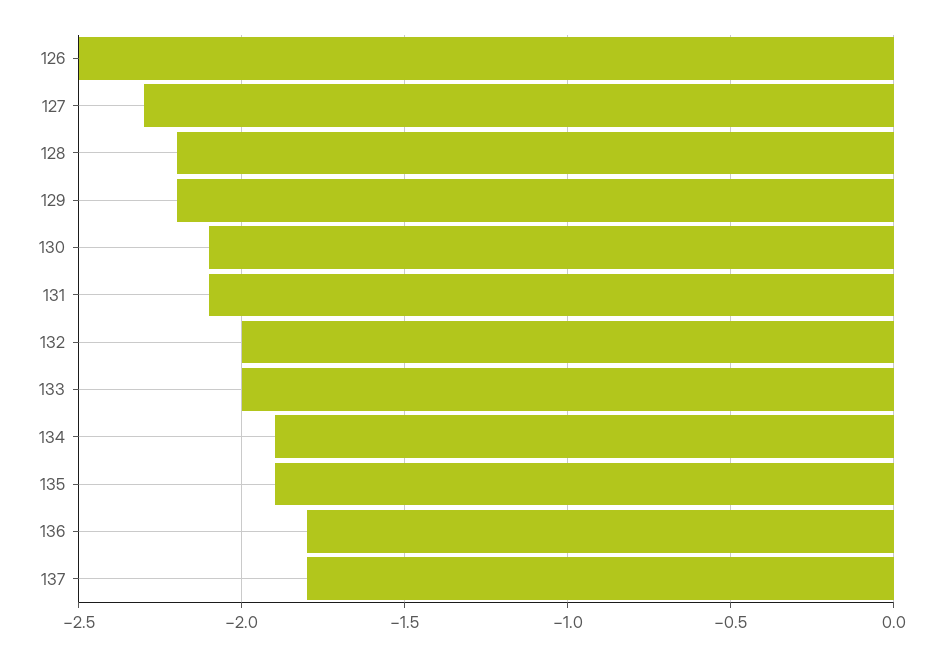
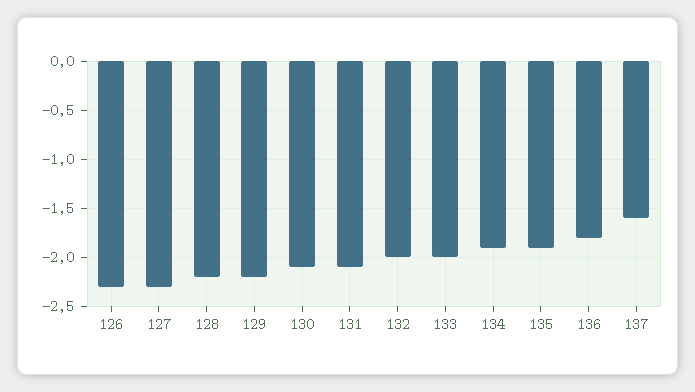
  {
-   "126": -2.5,
+   "126": -2.3,
    "127": -2.3,
    "128": -2.2,
    "129": -2.2,
    "130": -2.1,
    "131": -2.1,
    "132": -2,
    "133": -2,
    "134": -1.9,
    "135": -1.9,
    "136": -1.8,
-   "137": -1.8
+   "137": -1.6
  }

